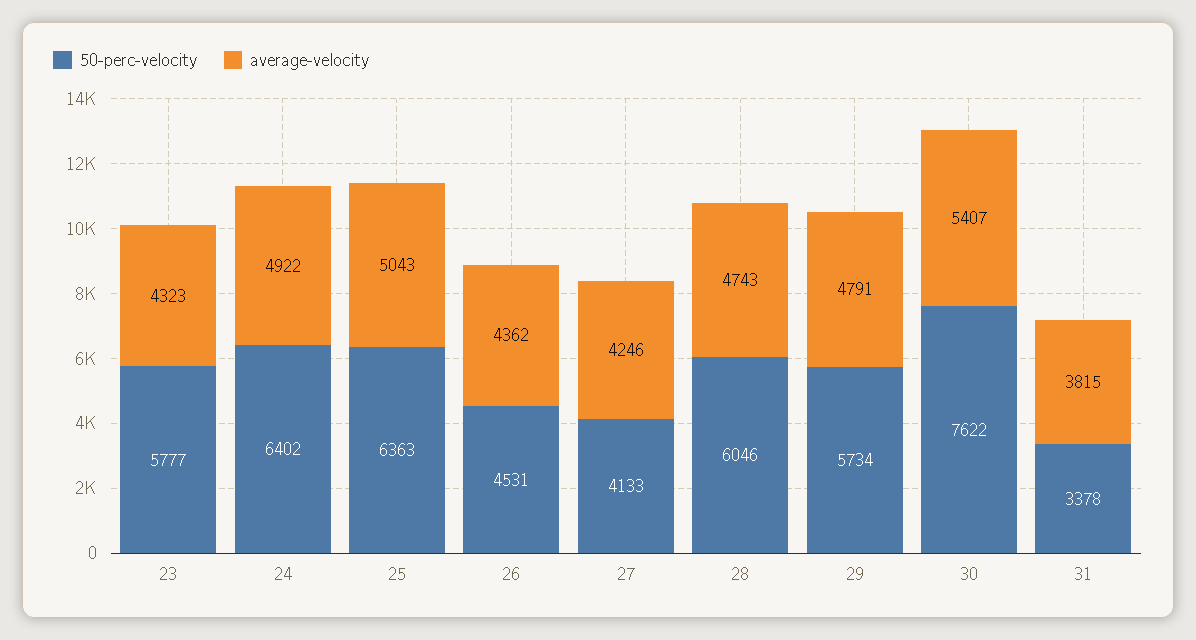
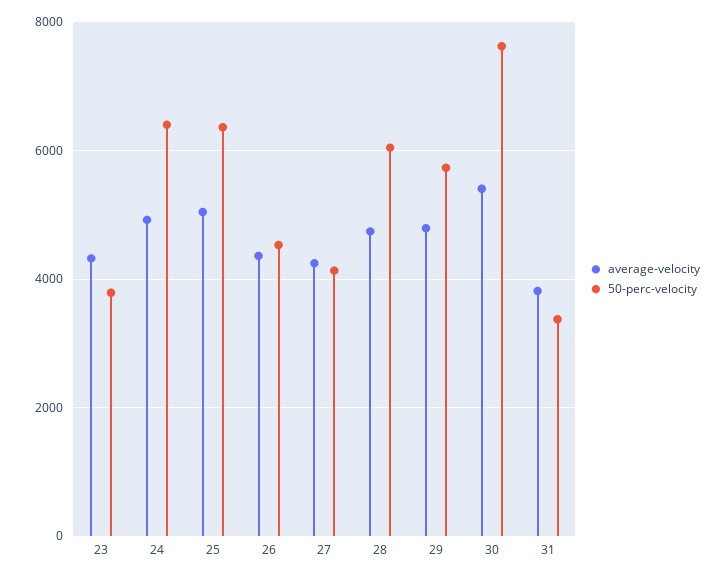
  {
    "50-perc-velocity": {
-     "23": 5777,
+     "23": 3800,
      "24": 6402,
      "25": 6363,
      "26": 4531,
      "27": 4133,
      "28": 6046,
      "29": 5734,
      "30": 7622,
      "31": 3378
    },
    "average-velocity": {
      "23": 4323,
      "24": 4922,
      "25": 5043,
      "26": 4362,
      "27": 4246,
      "28": 4743,
      "29": 4791,
      "30": 5407,
      "31": 3815
    }
  }

